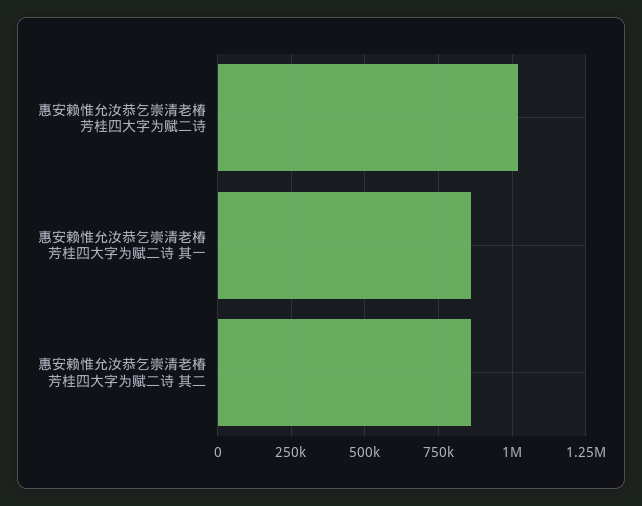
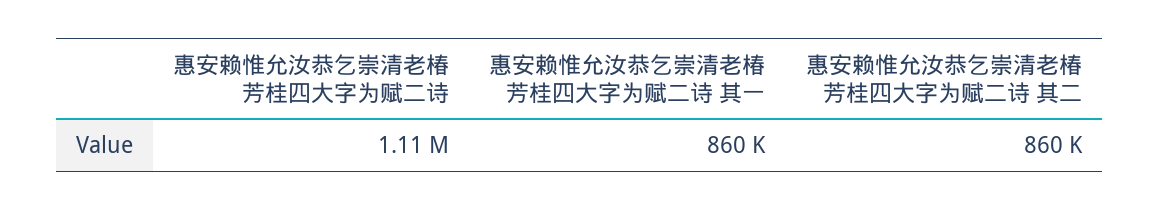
  {
-   "惠安赖惟允汝恭乞崇清老椿芳桂四大字为赋二诗": 1025000,
+   "惠安赖惟允汝恭乞崇清老椿芳桂四大字为赋二诗": 1110000,
    "惠安赖惟允汝恭乞崇清老椿芳桂四大字为赋二诗 其一": 860000,
    "惠安赖惟允汝恭乞崇清老椿芳桂四大字为赋二诗 其二": 860000
  }

